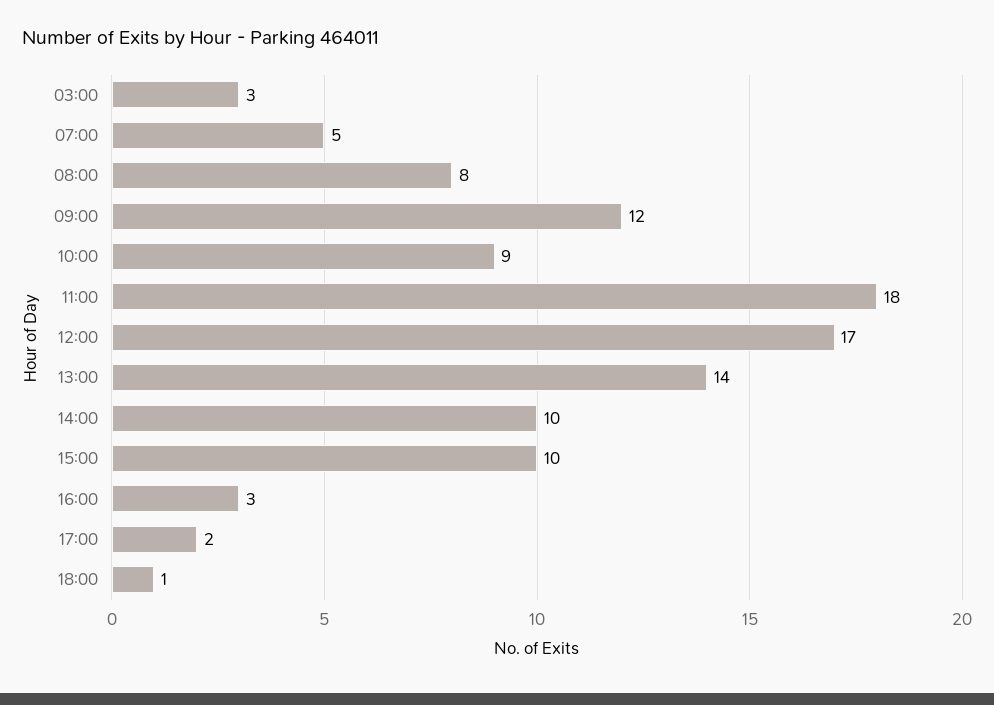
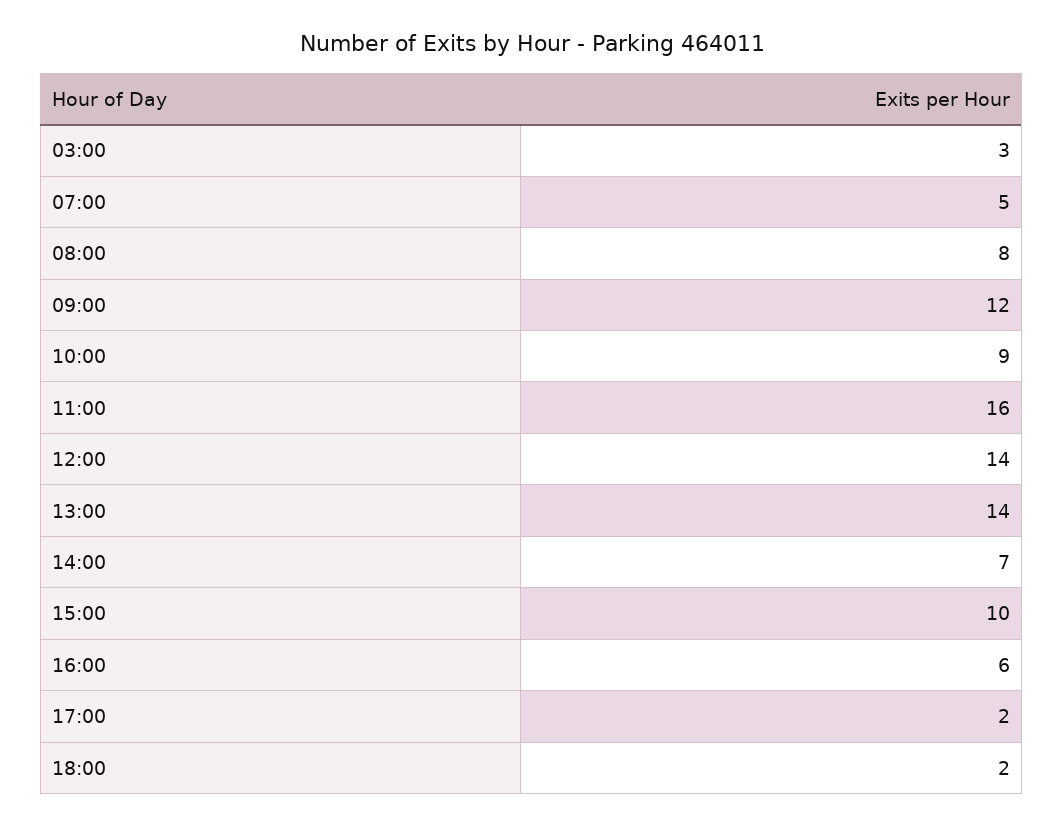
  {
    "03:00": 3,
    "07:00": 5,
    "08:00": 8,
    "09:00": 12,
    "10:00": 9,
-   "11:00": 18,
+   "11:00": 16,
-   "12:00": 17,
+   "12:00": 14,
    "13:00": 14,
-   "14:00": 10,
+   "14:00": 7,
    "15:00": 10,
-   "16:00": 3,
+   "16:00": 6,
    "17:00": 2,
-   "18:00": 1
+   "18:00": 2
  }

